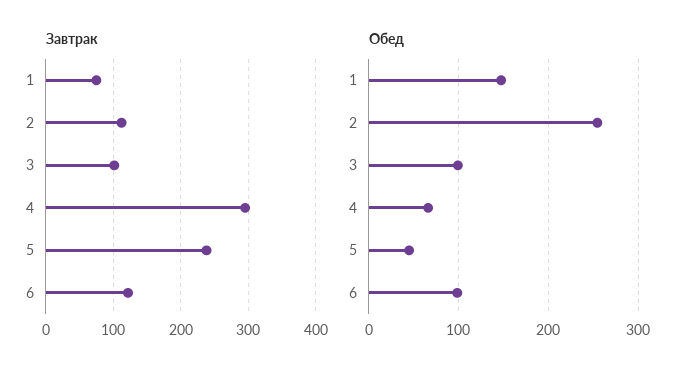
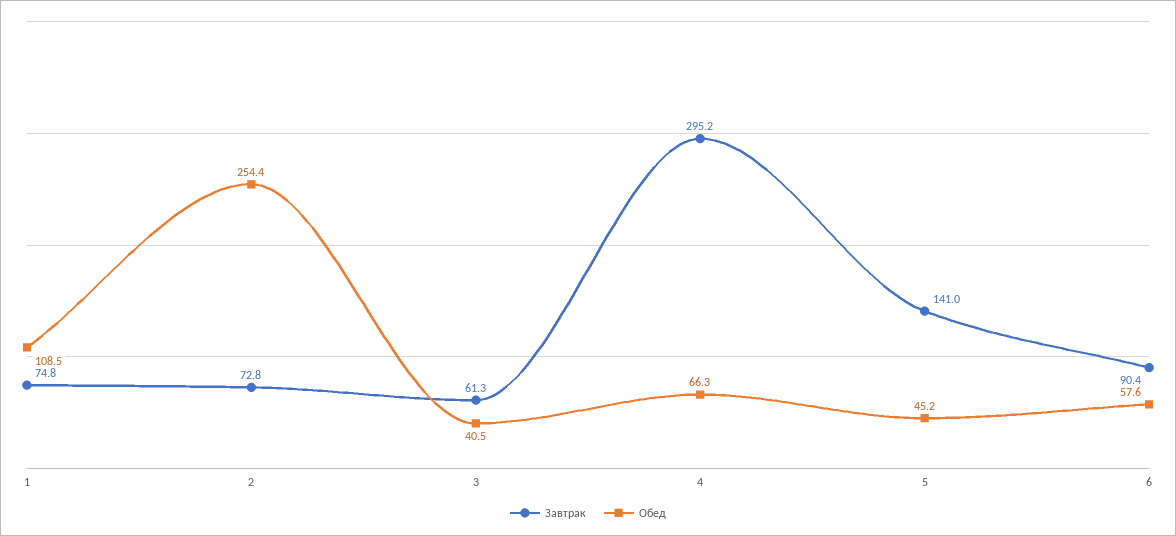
  {
    "Завтрак": {
      "1": 74.8,
-     "2": 110,
+     "2": 72.8,
-     "3": 100,
+     "3": 61.3,
      "4": 295.2,
-     "5": 240,
+     "5": 141,
-     "6": 120
+     "6": 90.4
    },
    "Обед": {
-     "1": 150,
+     "1": 108.5,
      "2": 254.4,
-     "3": 100,
+     "3": 40.5,
      "4": 66.3,
      "5": 45.2,
-     "6": 100
+     "6": 57.6
    }
  }

